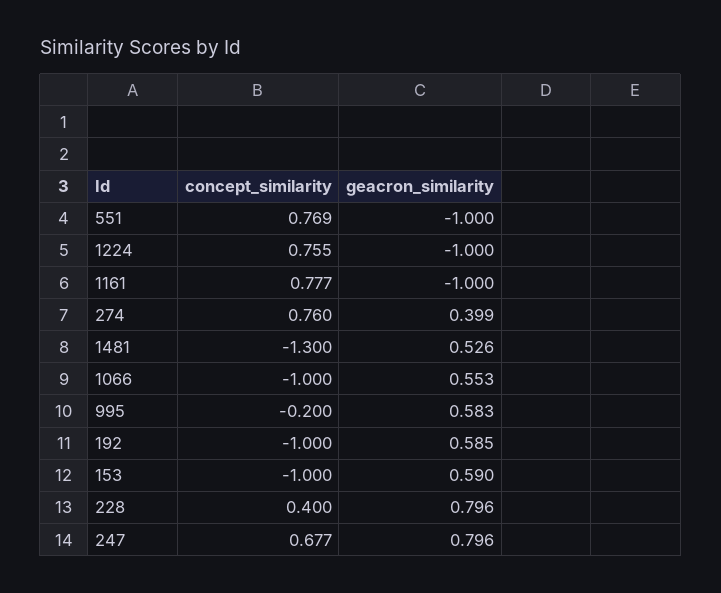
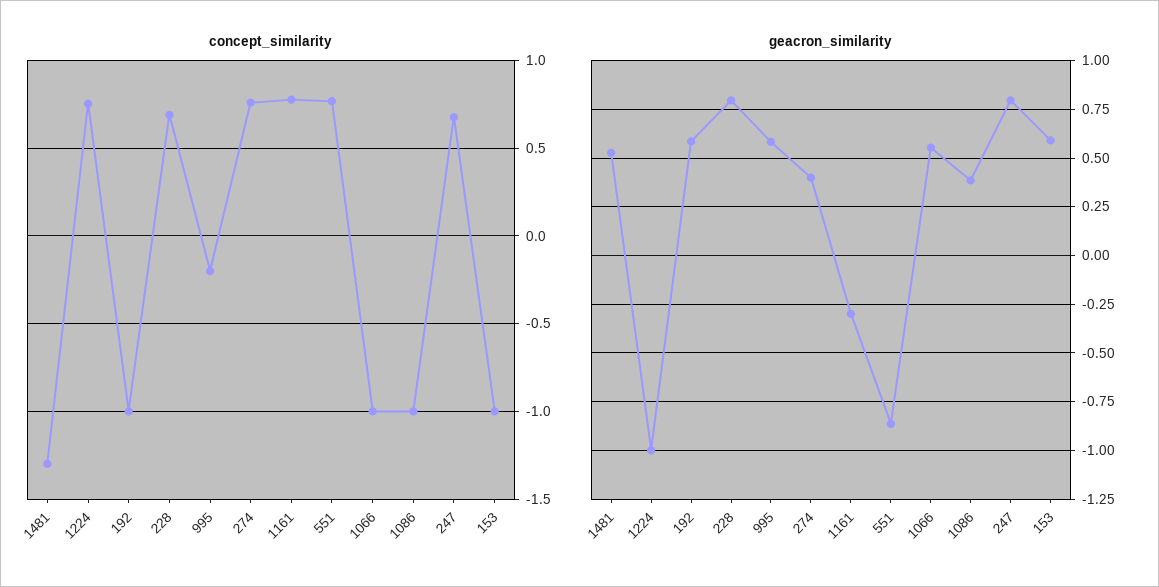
  {
    "concept_similarity": {
      "551": 0.769,
      "1224": 0.755,
      "1161": 0.777,
      "274": 0.76,
      "1481": -1.3,
      "1066": -1,
      "995": -0.2,
      "192": -1,
      "153": -1,
-     "228": 0.4,
+     "228": 0.7,
-     "247": 0.677
+     "247": 0.677,
+     "1086": -1
    },
    "geacron_similarity": {
-     "551": -1,
+     "551": -0.85,
      "1224": -1,
-     "1161": -1,
+     "1161": -0.3,
      "274": 0.399,
      "1481": 0.526,
      "1066": 0.553,
      "995": 0.583,
      "192": 0.585,
      "153": 0.59,
      "228": 0.796,
-     "247": 0.796
+     "247": 0.796,
+     "1086": 0.4
    }
  }

